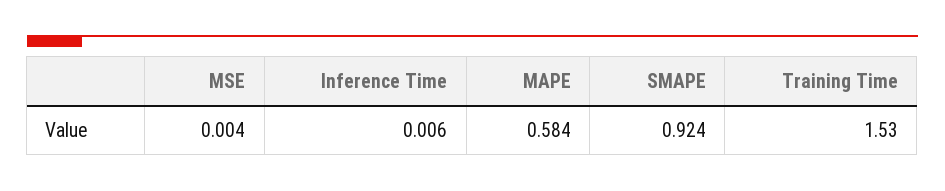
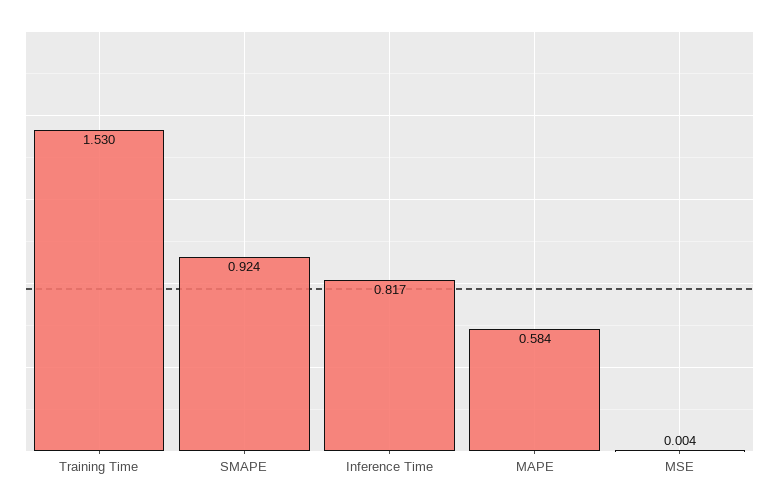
  {
    "MSE": 0.004,
-   "Inference Time": 0.006,
+   "Inference Time": 0.817,
    "MAPE": 0.584,
    "SMAPE": 0.924,
    "Training Time": 1.53
  }

